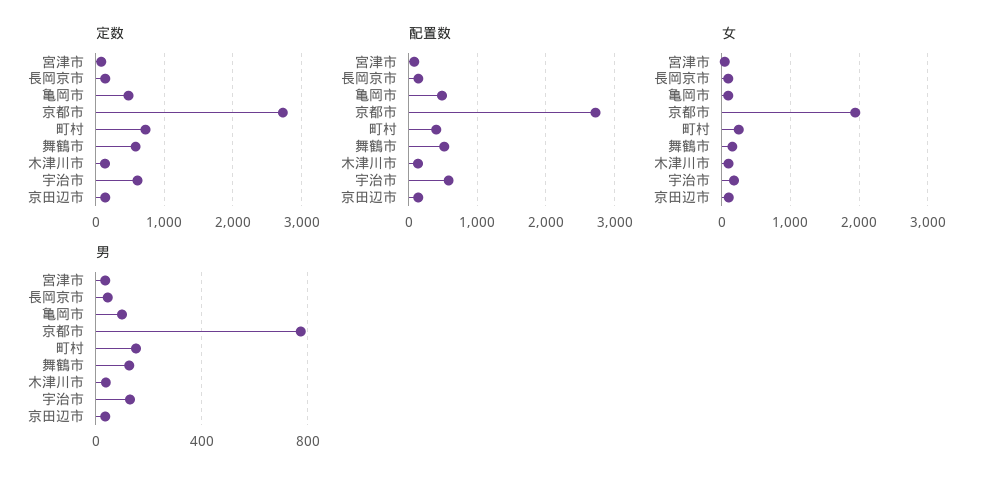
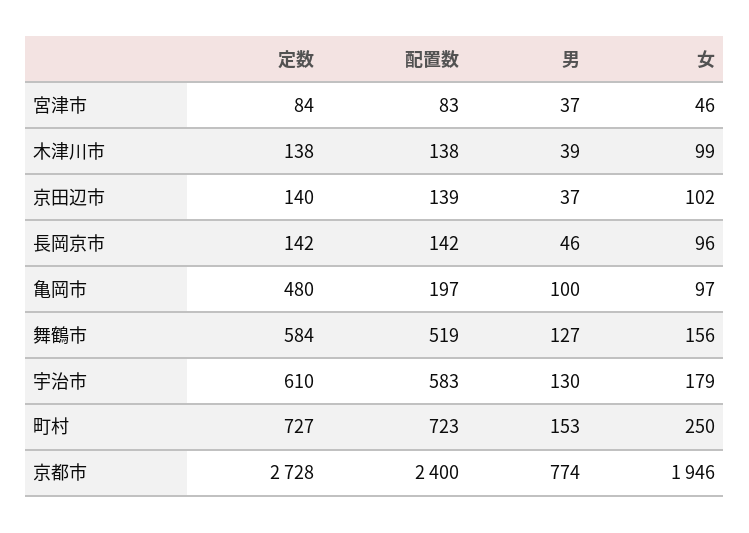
  {
    "定数": {
      "宮津市": 84,
      "長岡京市": 142,
      "亀岡市": 480,
      "京都市": 2728,
      "町村": 727,
      "舞鶴市": 584,
      "木津川市": 138,
      "宇治市": 610,
      "京田辺市": 140
    },
    "配置数": {
      "宮津市": 83,
      "長岡京市": 142,
-     "亀岡市": 500,
+     "亀岡市": 197,
-     "京都市": 2700,
+     "京都市": 2400,
-     "町村": 400,
+     "町村": 723,
      "舞鶴市": 519,
      "木津川市": 138,
      "宇治市": 583,
      "京田辺市": 139
    },
    "女": {
      "宮津市": 46,
      "長岡京市": 96,
      "亀岡市": 97,
      "京都市": 1946,
      "町村": 250,
      "舞鶴市": 156,
      "木津川市": 99,
      "宇治市": 179,
      "京田辺市": 102
    },
    "男": {
      "宮津市": 37,
      "長岡京市": 46,
      "亀岡市": 100,
      "京都市": 774,
      "町村": 153,
      "舞鶴市": 127,
      "木津川市": 39,
      "宇治市": 130,
      "京田辺市": 37
    }
  }

